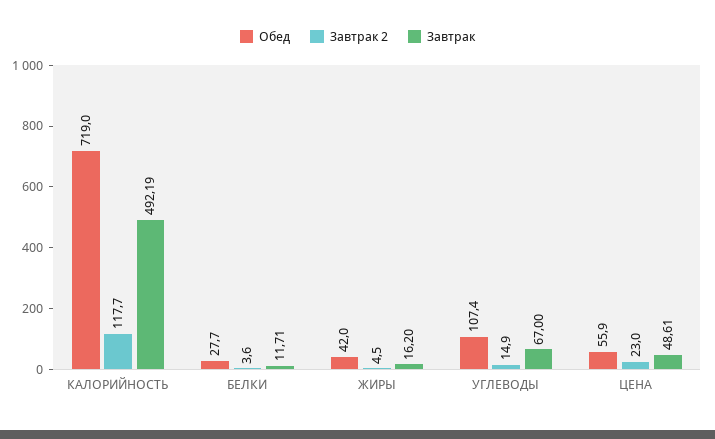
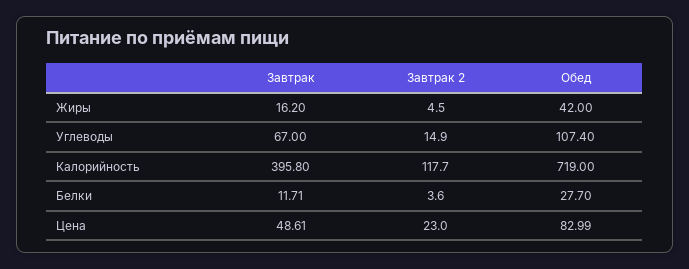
  {
    "Обед": {
      "КАЛОРИЙНОСТЬ": 719,
      "БЕЛКИ": 27.7,
      "ЖИРЫ": 42,
      "УГЛЕВОДЫ": 107.4,
-     "ЦЕНА": 55.9
+     "ЦЕНА": 82.99
    },
    "Завтрак 2": {
      "КАЛОРИЙНОСТЬ": 117.7,
      "БЕЛКИ": 3.6,
      "ЖИРЫ": 4.5,
      "УГЛЕВОДЫ": 14.9,
      "ЦЕНА": 23
    },
    "Завтрак": {
-     "КАЛОРИЙНОСТЬ": 492.19,
+     "КАЛОРИЙНОСТЬ": 395.8,
      "БЕЛКИ": 11.71,
      "ЖИРЫ": 16.2,
      "УГЛЕВОДЫ": 67,
      "ЦЕНА": 48.61
    }
  }

